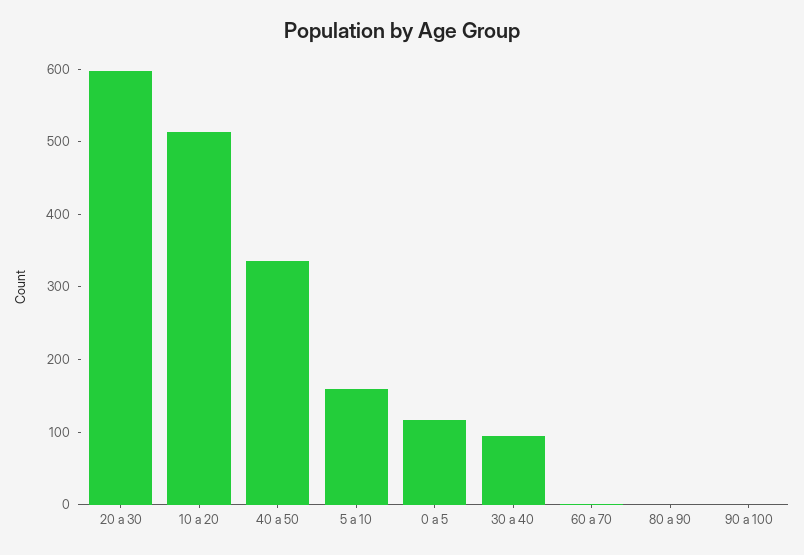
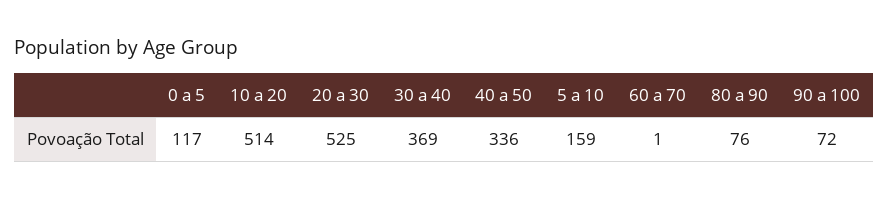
  {
-   "20 a 30": 600,
+   "20 a 30": 525,
    "10 a 20": 514,
    "40 a 50": 336,
    "5 a 10": 159,
    "0 a 5": 117,
-   "30 a 40": 100,
+   "30 a 40": 369,
    "60 a 70": 1,
-   "80 a 90": 0,
+   "80 a 90": 76,
-   "90 a 100": 0
+   "90 a 100": 72
  }

